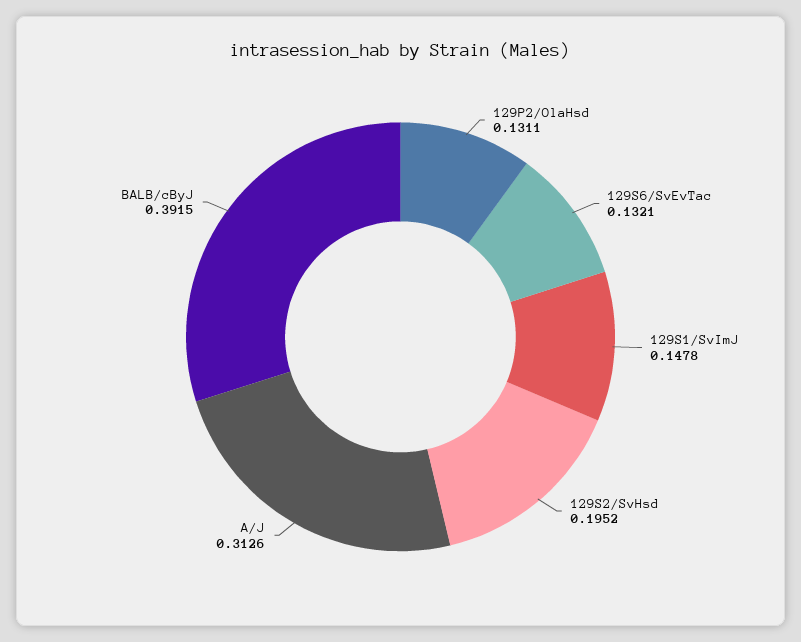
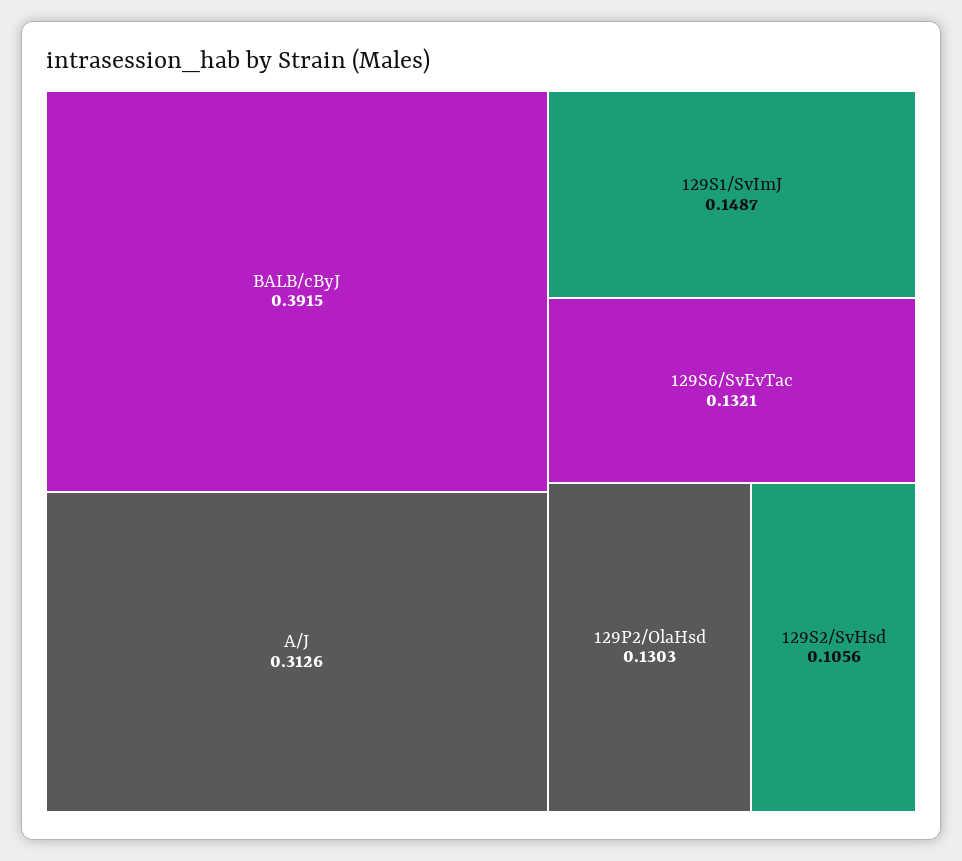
  {
-   "129P2/OlaHsd": 0.1311,
+   "129P2/OlaHsd": 0.1303,
    "129S6/SvEvTac": 0.1321,
-   "129S1/SvImJ": 0.1478,
+   "129S1/SvImJ": 0.1487,
-   "129S2/SvHsd": 0.1952,
+   "129S2/SvHsd": 0.1056,
    "A/J": 0.3126,
    "BALB/cByJ": 0.3915
  }

